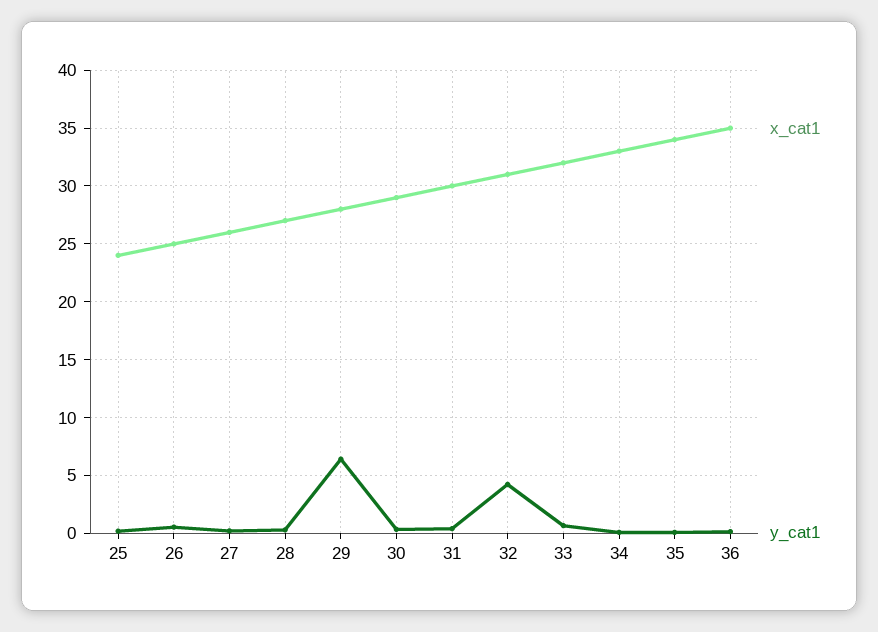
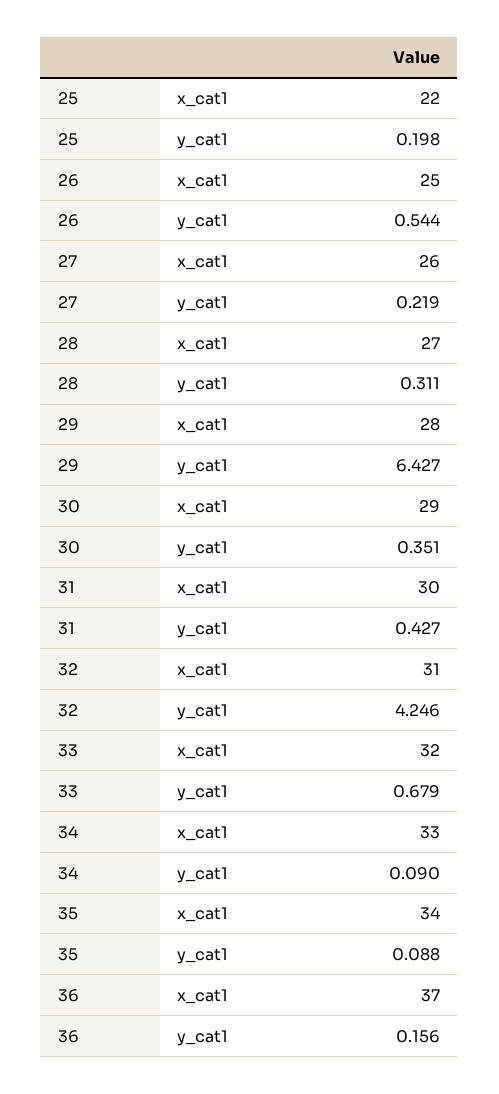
  {
    "x_cat1": {
-     "25": 24,
+     "25": 22,
      "26": 25,
      "27": 26,
      "28": 27,
      "29": 28,
      "30": 29,
      "31": 30,
      "32": 31,
      "33": 32,
      "34": 33,
      "35": 34,
-     "36": 35
+     "36": 37
    },
    "y_cat1": {
      "25": 0.198,
      "26": 0.544,
      "27": 0.219,
      "28": 0.311,
      "29": 6.427,
      "30": 0.351,
      "31": 0.427,
      "32": 4.246,
      "33": 0.679,
      "34": 0.09,
      "35": 0.088,
      "36": 0.156
    }
  }

